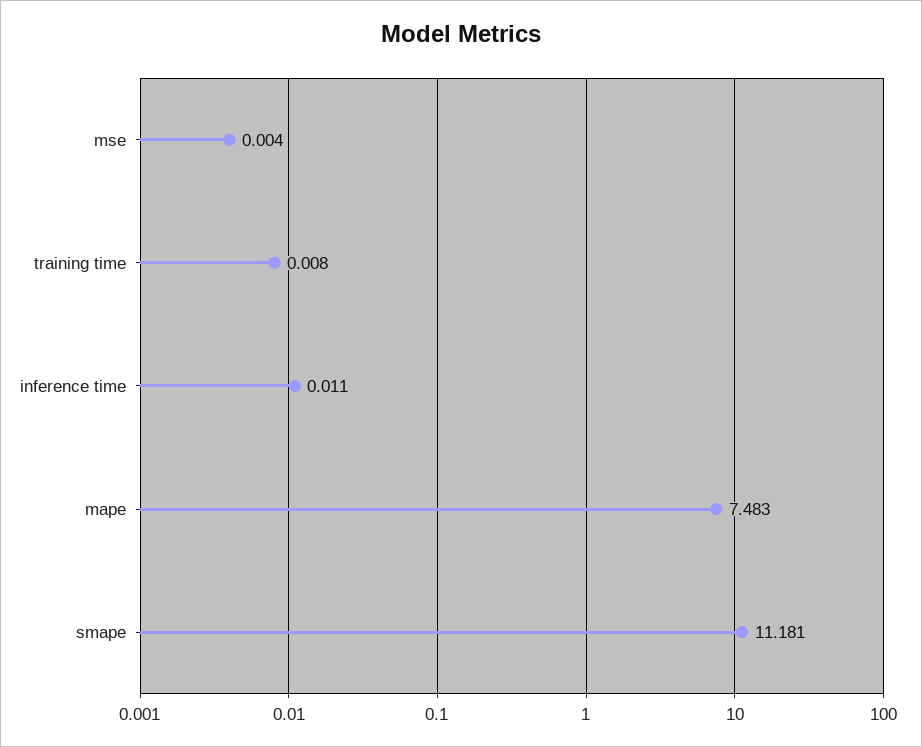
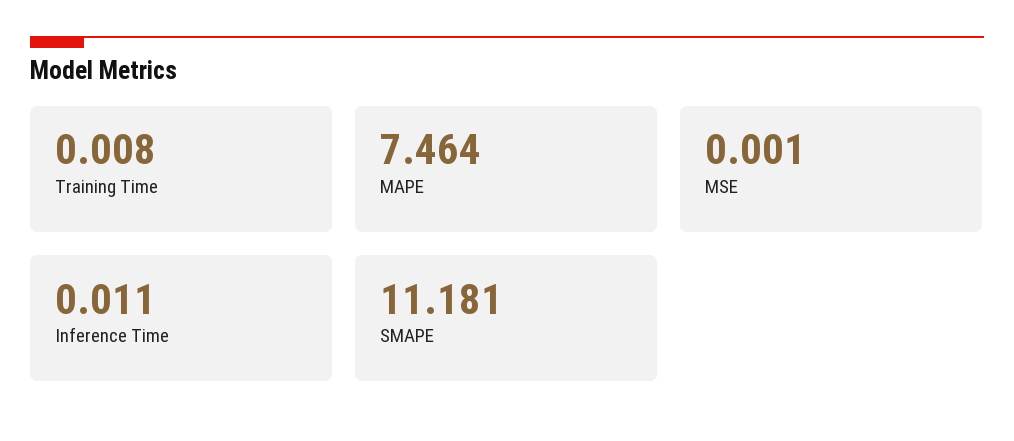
  {
-   "mse": 0.004,
+   "mse": 0.001,
    "training time": 0.008,
    "inference time": 0.011,
-   "mape": 7.483,
+   "mape": 7.464,
    "smape": 11.181
  }

